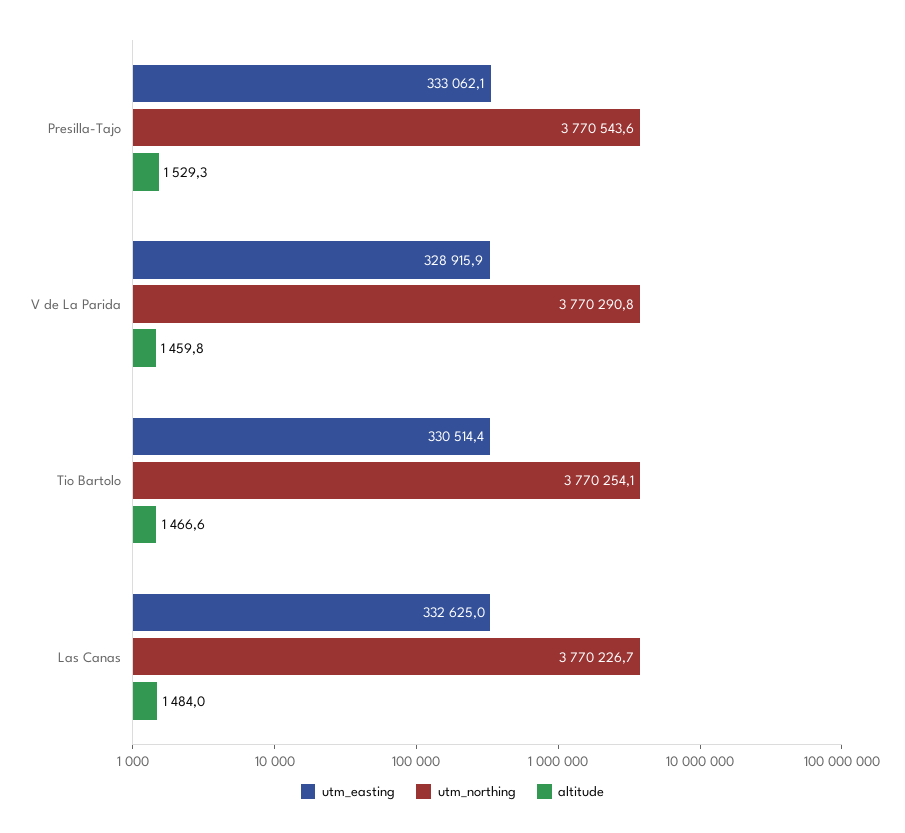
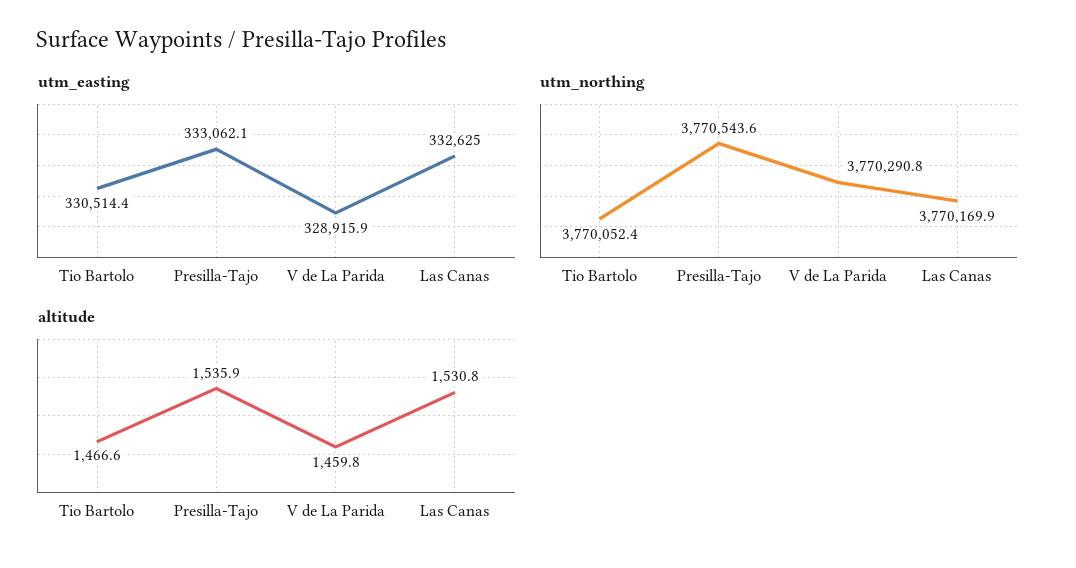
  {
    "utm_easting": {
      "Presilla-Tajo": 333062.1,
      "V de La Parida": 328915.9,
      "Tio Bartolo": 330514.4,
      "Las Canas": 332625
    },
    "utm_northing": {
      "Presilla-Tajo": 3770543.6,
      "V de La Parida": 3770290.8,
-     "Tio Bartolo": 3770254.1,
+     "Tio Bartolo": 3770052.4,
-     "Las Canas": 3770226.7
+     "Las Canas": 3770169.9
    },
    "altitude": {
-     "Presilla-Tajo": 1529.3,
+     "Presilla-Tajo": 1535.9,
      "V de La Parida": 1459.8,
      "Tio Bartolo": 1466.6,
-     "Las Canas": 1484
+     "Las Canas": 1530.8
    }
  }

